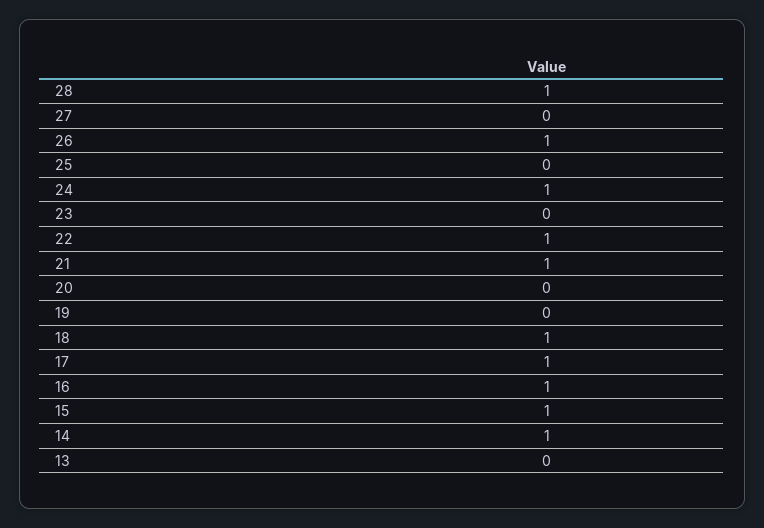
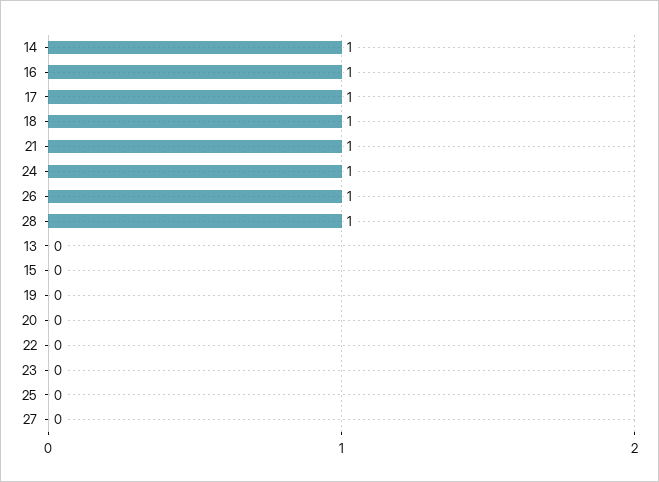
  {
    "28": 1,
    "27": 0,
    "26": 1,
    "25": 0,
    "24": 1,
    "23": 0,
-   "22": 1,
+   "22": 0,
    "21": 1,
    "20": 0,
    "19": 0,
    "18": 1,
    "17": 1,
    "16": 1,
-   "15": 1,
+   "15": 0,
    "14": 1,
    "13": 0
  }

